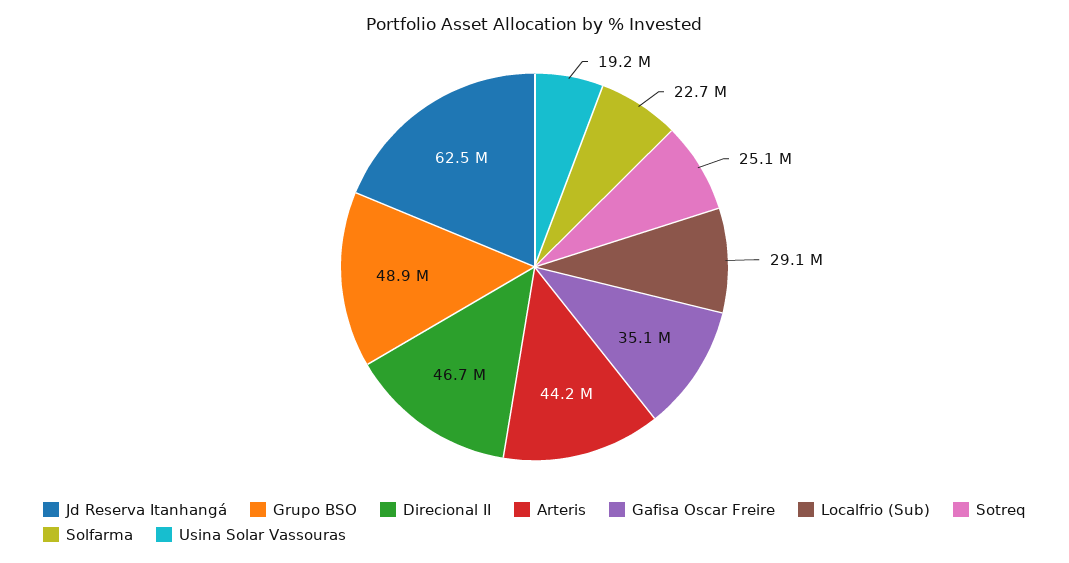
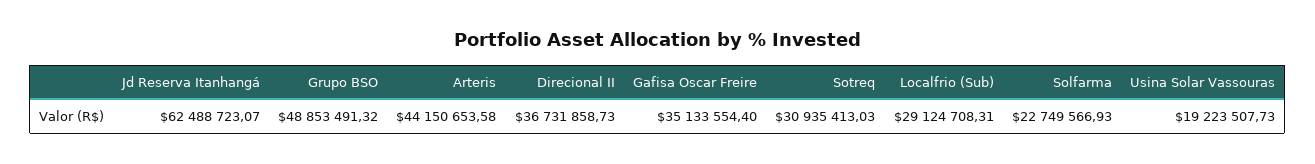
  {
    "Jd Reserva Itanhangá": 62488723.07,
    "Grupo BSO": 48853491.32,
-   "Direcional II": 46700000,
+   "Direcional II": 36731858.73,
    "Arteris": 44150653.58,
    "Gafisa Oscar Freire": 35133554.4,
    "Localfrio (Sub)": 29124708.31,
-   "Sotreq": 25100000,
+   "Sotreq": 30935413.03,
    "Solfarma": 22749566.93,
    "Usina Solar Vassouras": 19223507.73
  }

